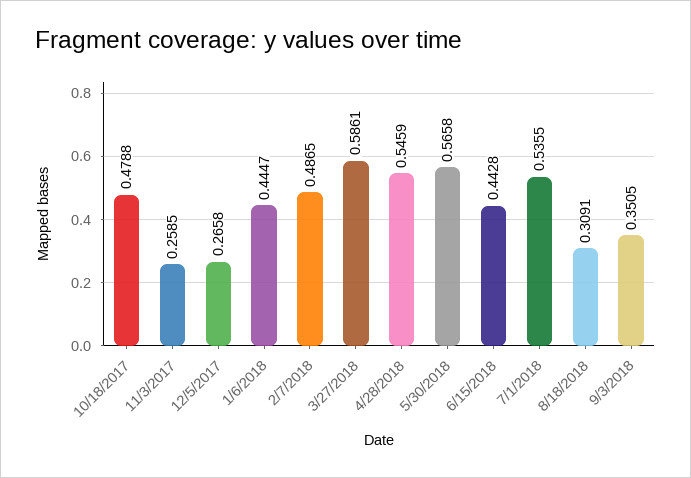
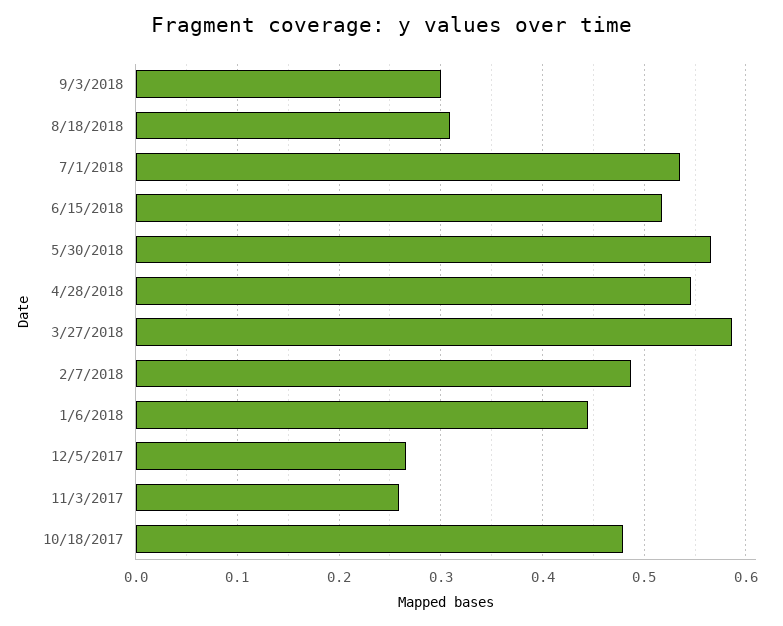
  {
    "10/18/2017": 0.4788,
    "11/3/2017": 0.2585,
    "12/5/2017": 0.2658,
    "1/6/2018": 0.4447,
    "2/7/2018": 0.4865,
    "3/27/2018": 0.5861,
    "4/28/2018": 0.5459,
    "5/30/2018": 0.5658,
-   "6/15/2018": 0.4428,
+   "6/15/2018": 0.52,
    "7/1/2018": 0.5355,
    "8/18/2018": 0.3091,
-   "9/3/2018": 0.3505
+   "9/3/2018": 0.3
  }

